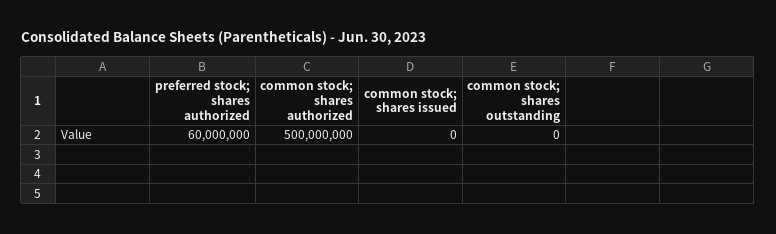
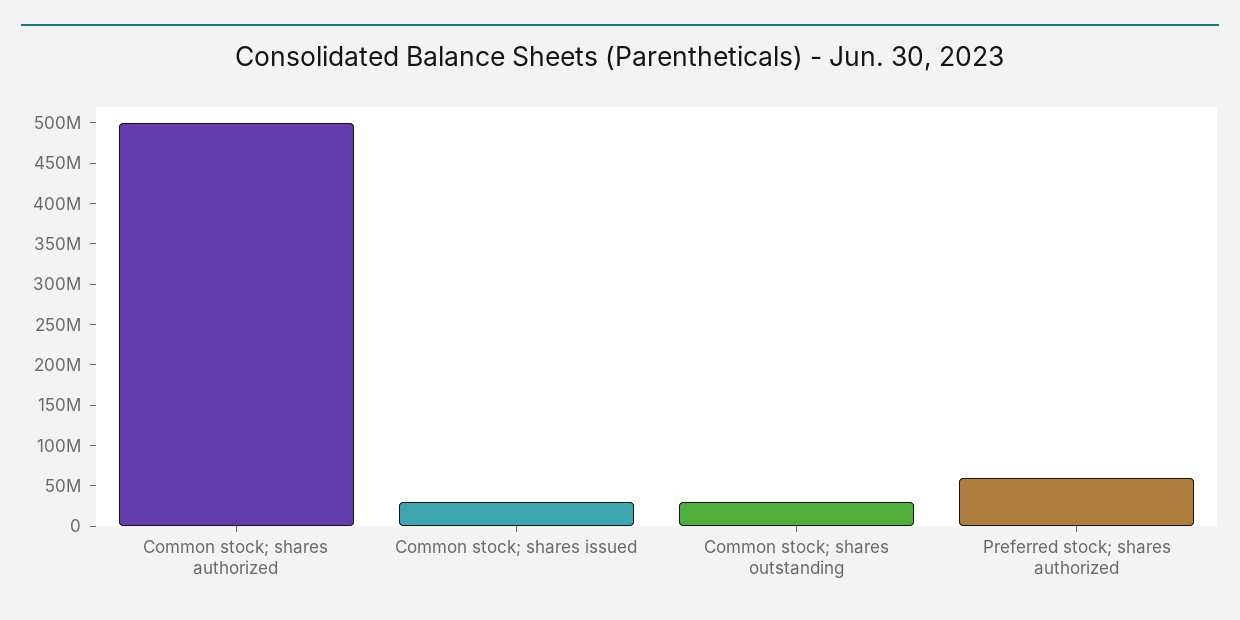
  {
    "preferred stock; shares authorized": 60000000,
    "common stock; shares authorized": 500000000,
-   "common stock; shares issued": 0,
+   "common stock; shares issued": 30000000,
-   "common stock; shares outstanding": 0
+   "common stock; shares outstanding": 30000000
  }

